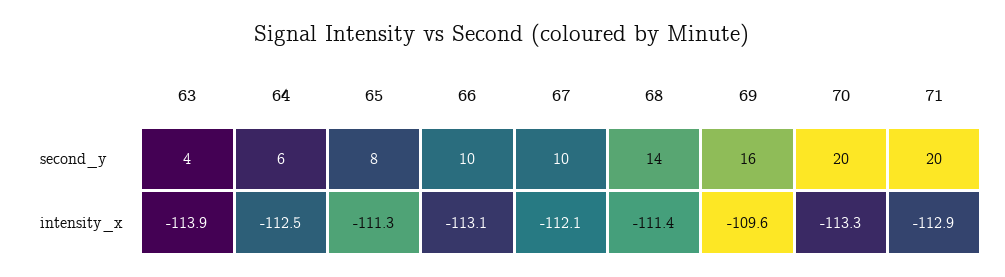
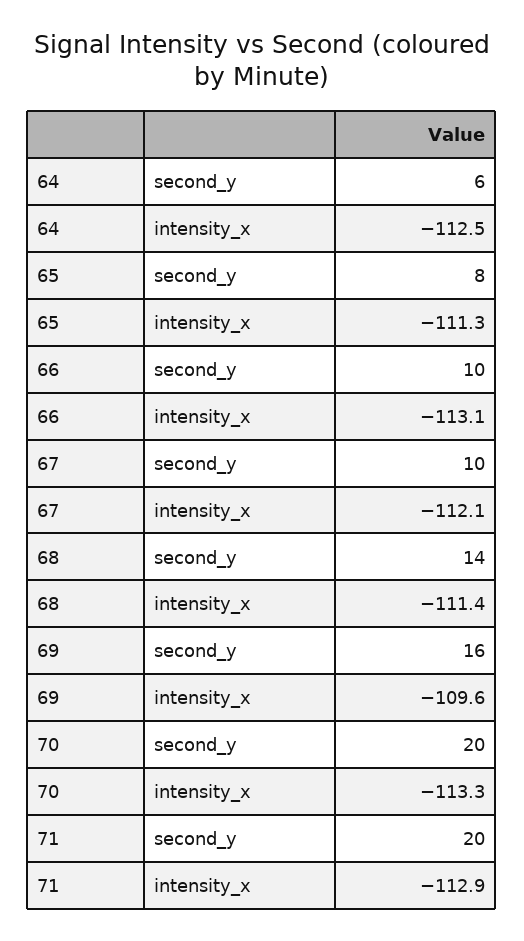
  {
-   "63": {
-     "second_y": 4,
-     "intensity_x": -113.9
-   },
    "64": {
      "second_y": 6,
      "intensity_x": -112.5
    },
    "65": {
      "second_y": 8,
      "intensity_x": -111.3
    },
    "66": {
      "second_y": 10,
      "intensity_x": -113.1
    },
    "67": {
      "second_y": 10,
      "intensity_x": -112.1
    },
    "68": {
      "second_y": 14,
      "intensity_x": -111.4
    },
    "69": {
      "second_y": 16,
      "intensity_x": -109.6
    },
    "70": {
      "second_y": 20,
      "intensity_x": -113.3
    },
    "71": {
      "second_y": 20,
      "intensity_x": -112.9
    }
  }

